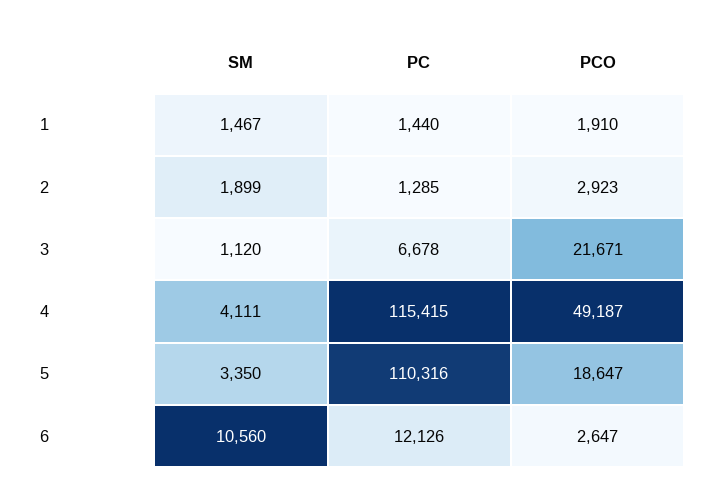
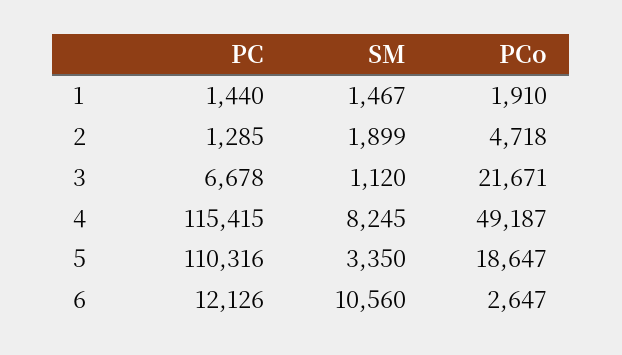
  {
    "SM": {
      "1": 1467,
      "2": 1899,
      "3": 1120,
-     "4": 4111,
+     "4": 8245,
      "5": 3350,
      "6": 10560
    },
    "PC": {
      "1": 1440,
      "2": 1285,
      "3": 6678,
      "4": 115415,
      "5": 110316,
      "6": 12126
    },
    "PCO": {
      "1": 1910,
-     "2": 2923,
+     "2": 4718,
      "3": 21671,
      "4": 49187,
      "5": 18647,
      "6": 2647
    }
  }

